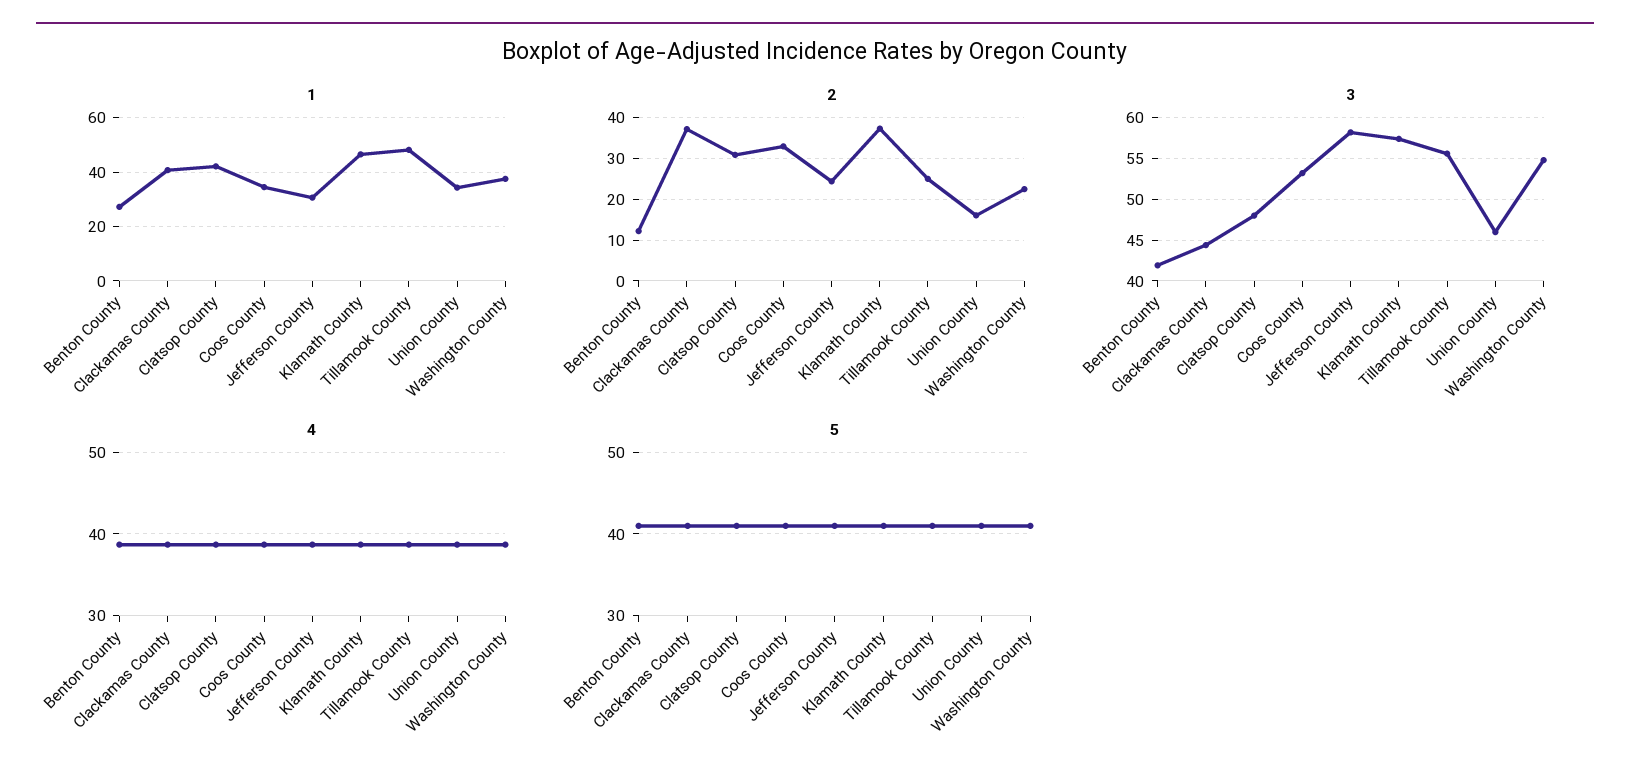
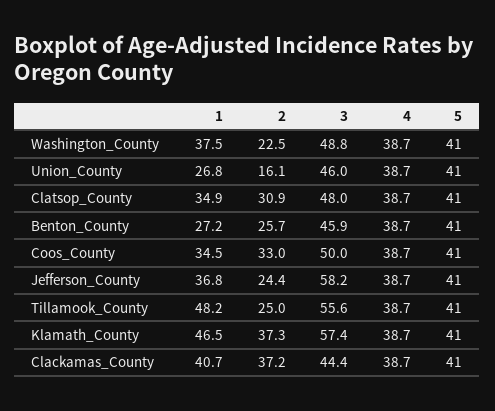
  {
    "1": {
      "Benton County": 27.2,
      "Clackamas County": 40.7,
-     "Clatsop County": 42.5,
+     "Clatsop County": 34.9,
      "Coos County": 34.5,
-     "Jefferson County": 30,
+     "Jefferson County": 36.8,
      "Klamath County": 46.5,
      "Tillamook County": 48.2,
-     "Union County": 35,
+     "Union County": 26.8,
      "Washington County": 37.5
    },
    "2": {
-     "Benton County": 12,
+     "Benton County": 25.7,
      "Clackamas County": 37.2,
      "Clatsop County": 30.9,
      "Coos County": 33,
      "Jefferson County": 24.4,
      "Klamath County": 37.3,
      "Tillamook County": 25,
      "Union County": 16.1,
      "Washington County": 22.5
    },
    "3": {
-     "Benton County": 42,
+     "Benton County": 45.9,
      "Clackamas County": 44.4,
      "Clatsop County": 48,
-     "Coos County": 53,
+     "Coos County": 50,
      "Jefferson County": 58.2,
      "Klamath County": 57.4,
      "Tillamook County": 55.6,
      "Union County": 46,
-     "Washington County": 55
+     "Washington County": 48.8
    },
    "4": {
      "Benton County": 38.7,
      "Clackamas County": 38.7,
      "Clatsop County": 38.7,
      "Coos County": 38.7,
      "Jefferson County": 38.7,
      "Klamath County": 38.7,
      "Tillamook County": 38.7,
      "Union County": 38.7,
      "Washington County": 38.7
    },
    "5": {
      "Benton County": 41,
      "Clackamas County": 41,
      "Clatsop County": 41,
      "Coos County": 41,
      "Jefferson County": 41,
      "Klamath County": 41,
      "Tillamook County": 41,
      "Union County": 41,
      "Washington County": 41
    }
  }

